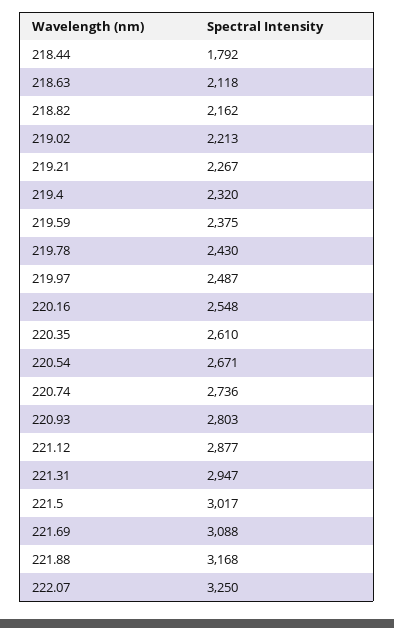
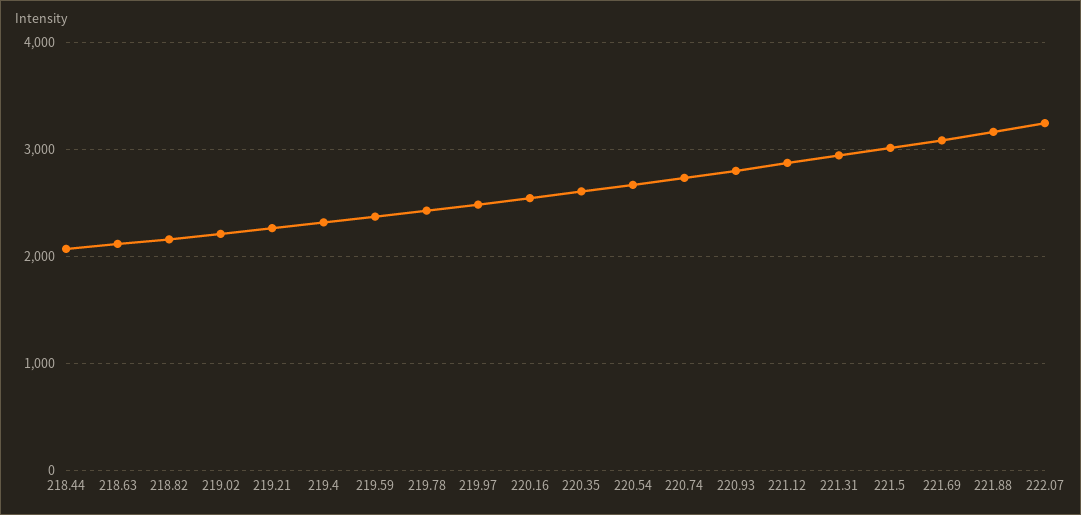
  {
-   "218.44": 1792,
+   "218.44": 2100,
    "218.63": 2118,
    "218.82": 2162,
    "219.02": 2213,
    "219.21": 2267,
    "219.4": 2320,
    "219.59": 2375,
    "219.78": 2430,
    "219.97": 2487,
    "220.16": 2548,
    "220.35": 2610,
    "220.54": 2671,
    "220.74": 2736,
    "220.93": 2803,
    "221.12": 2877,
    "221.31": 2947,
    "221.5": 3017,
    "221.69": 3088,
    "221.88": 3168,
    "222.07": 3250
  }

